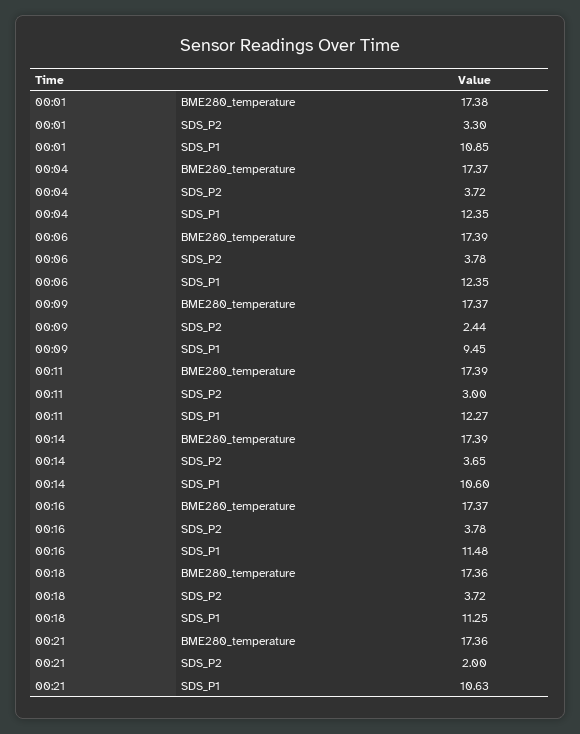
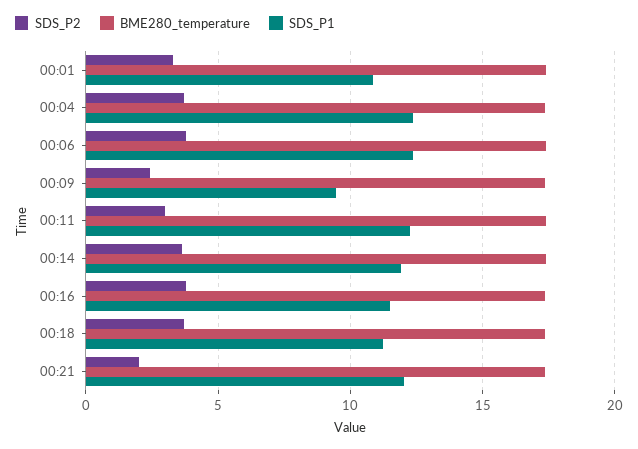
  {
    "BME280_temperature": {
      "00:01": 17.38,
      "00:04": 17.37,
      "00:06": 17.39,
      "00:09": 17.37,
      "00:11": 17.39,
      "00:14": 17.39,
      "00:16": 17.37,
      "00:18": 17.36,
      "00:21": 17.36
    },
    "SDS_P2": {
      "00:01": 3.3,
      "00:04": 3.72,
      "00:06": 3.78,
      "00:09": 2.44,
      "00:11": 3,
      "00:14": 3.65,
      "00:16": 3.78,
      "00:18": 3.72,
      "00:21": 2
    },
    "SDS_P1": {
      "00:01": 10.85,
      "00:04": 12.35,
      "00:06": 12.35,
      "00:09": 9.45,
      "00:11": 12.27,
-     "00:14": 10.6,
+     "00:14": 12,
      "00:16": 11.48,
      "00:18": 11.25,
-     "00:21": 10.63
+     "00:21": 12
    }
  }

